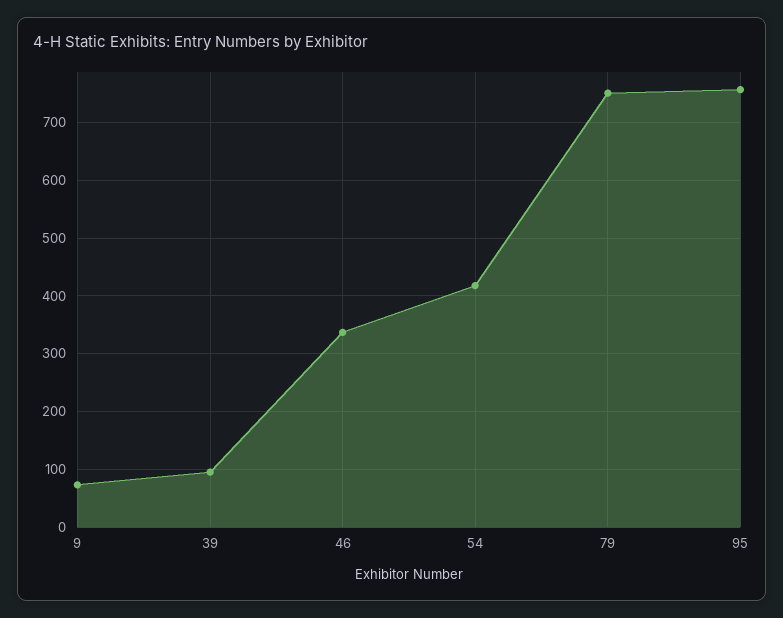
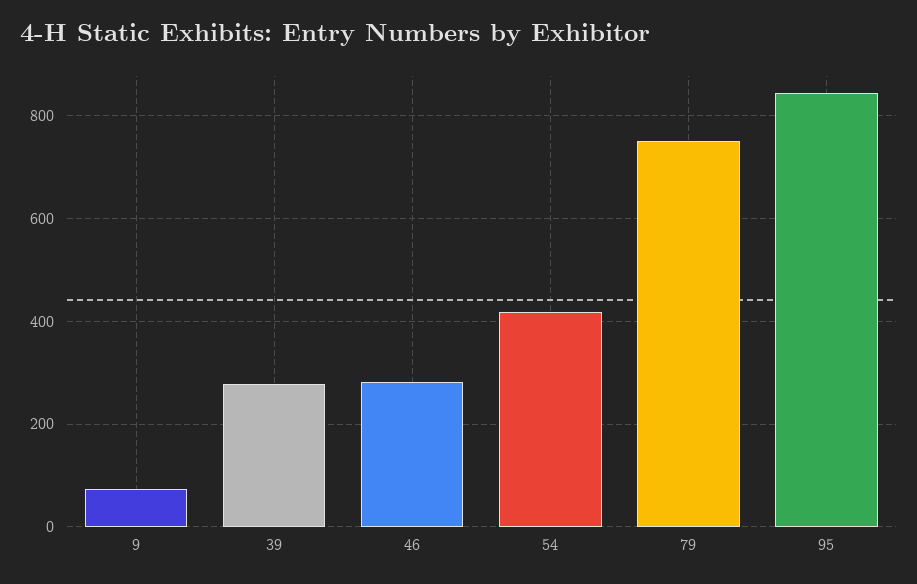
  {
    "9": 80,
-   "39": 100,
+   "39": 280,
-   "46": 340,
+   "46": 280,
    "54": 420,
    "79": 760,
-   "95": 760
+   "95": 840
  }

